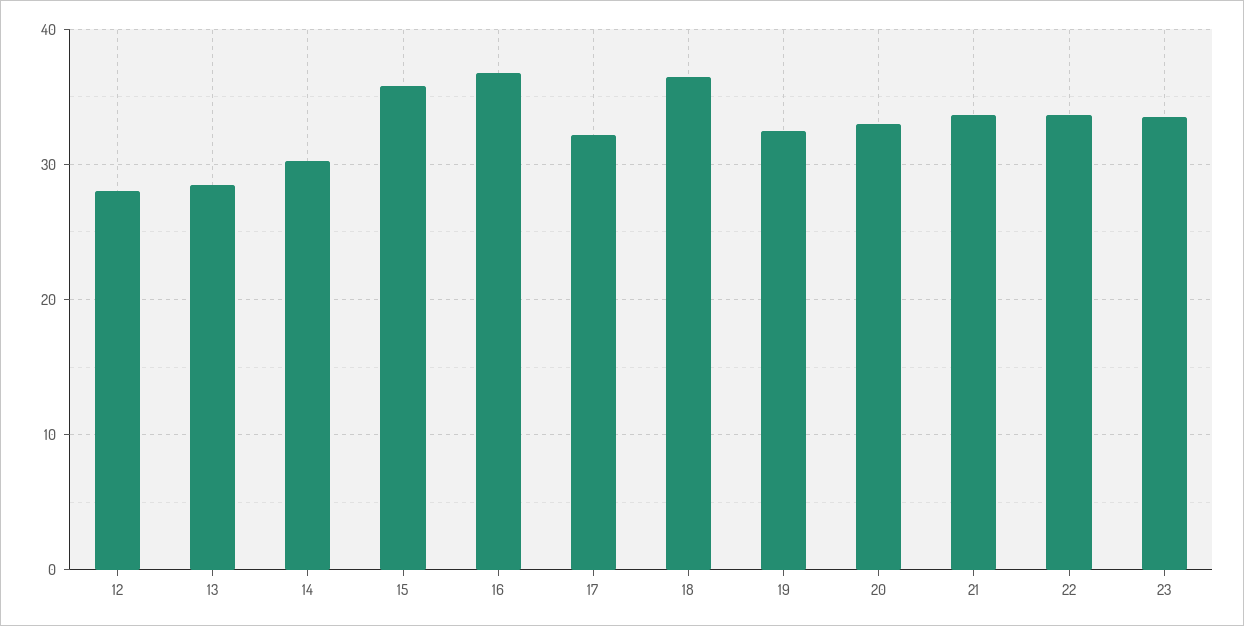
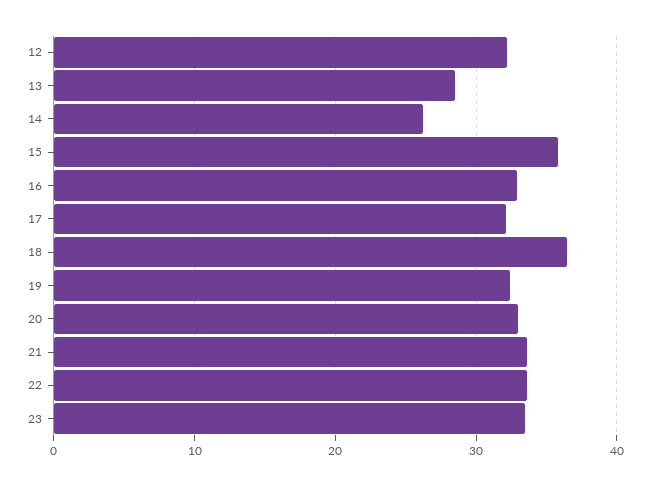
  {
-   "12": 28,
+   "12": 32,
    "13": 29,
-   "14": 30,
+   "14": 26,
    "15": 36,
-   "16": 37,
+   "16": 33,
    "17": 32,
    "18": 36,
    "19": 32,
    "20": 33,
    "21": 34,
    "22": 34,
    "23": 34
  }

